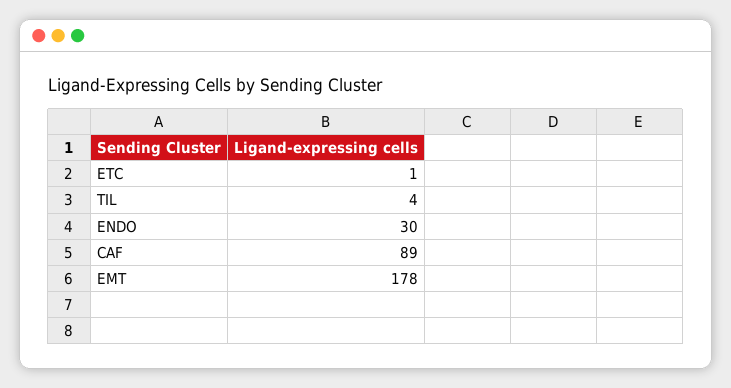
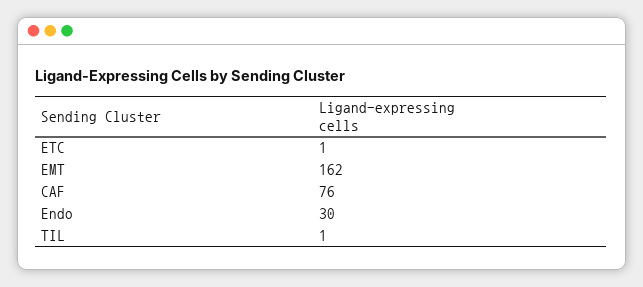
  {
    "ETC": 1,
-   "TIL": 4,
+   "TIL": 1,
    "ENDO": 30,
-   "CAF": 89,
+   "CAF": 76,
-   "EMT": 178
+   "EMT": 162
  }

